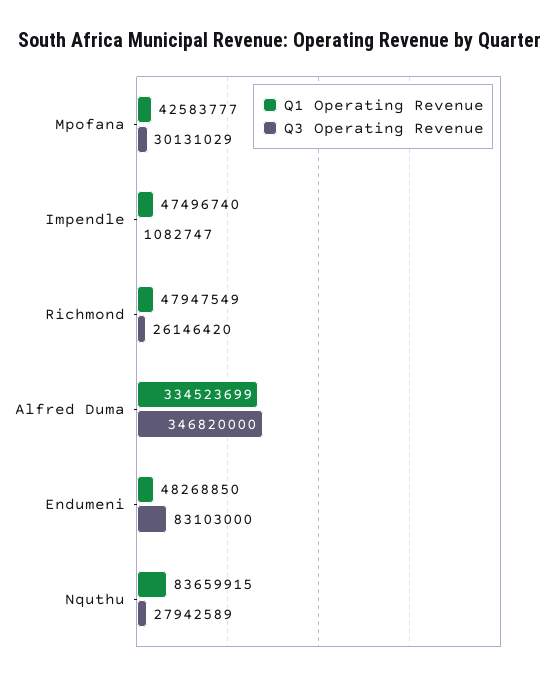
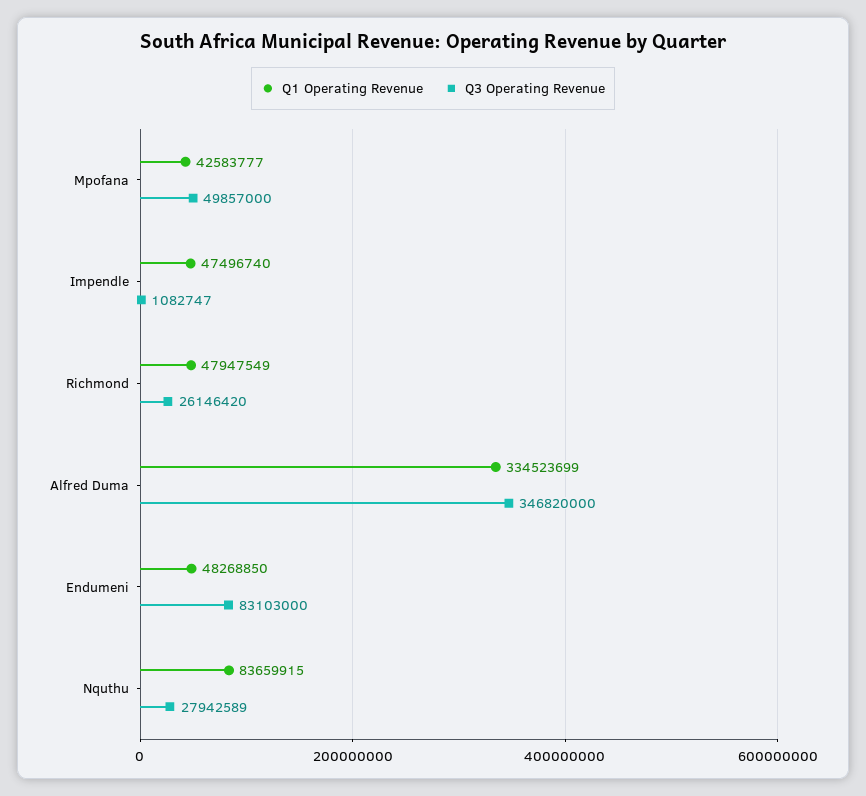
  {
    "Q1 Operating Revenue": {
      "Mpofana": 42583777,
      "Impendle": 47496740,
      "Richmond": 47947549,
      "Alfred Duma": 334523699,
      "Endumeni": 48268850,
      "Nquthu": 83659915
    },
    "Q3 Operating Revenue": {
-     "Mpofana": 30131029,
+     "Mpofana": 49857000,
      "Impendle": 1082747,
      "Richmond": 26146420,
      "Alfred Duma": 346820000,
      "Endumeni": 83103000,
      "Nquthu": 27942589
    }
  }

